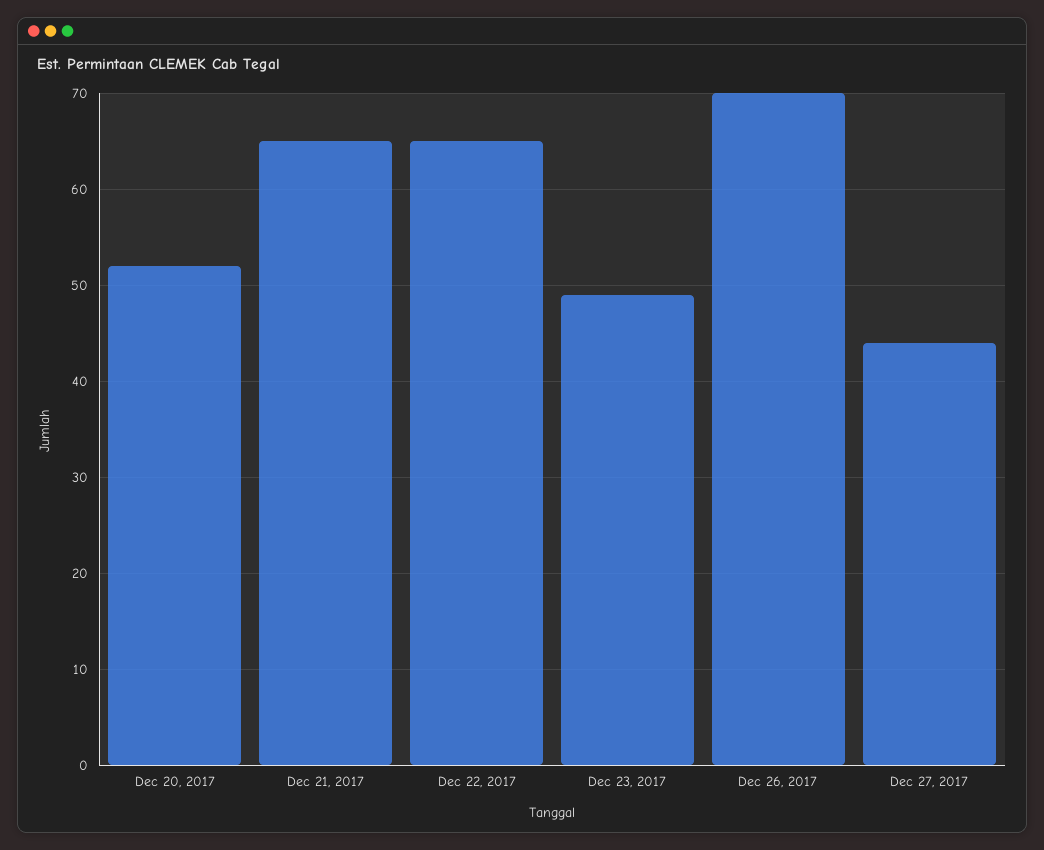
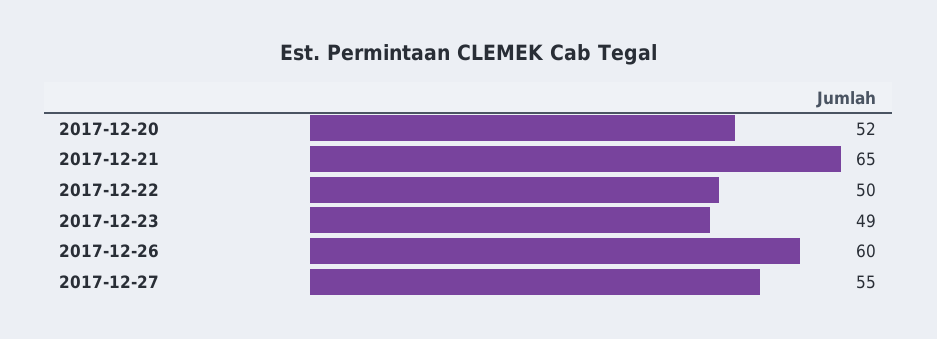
  {
    "Dec 20, 2017": 52,
    "Dec 21, 2017": 65,
-   "Dec 22, 2017": 65,
+   "Dec 22, 2017": 50,
    "Dec 23, 2017": 49,
-   "Dec 26, 2017": 70,
+   "Dec 26, 2017": 60,
-   "Dec 27, 2017": 44
+   "Dec 27, 2017": 55
  }

